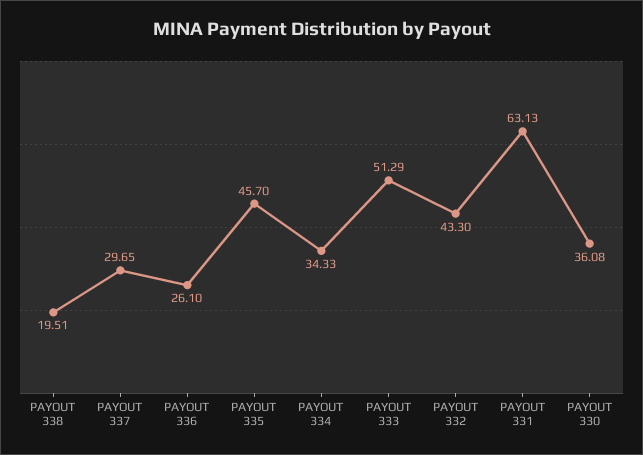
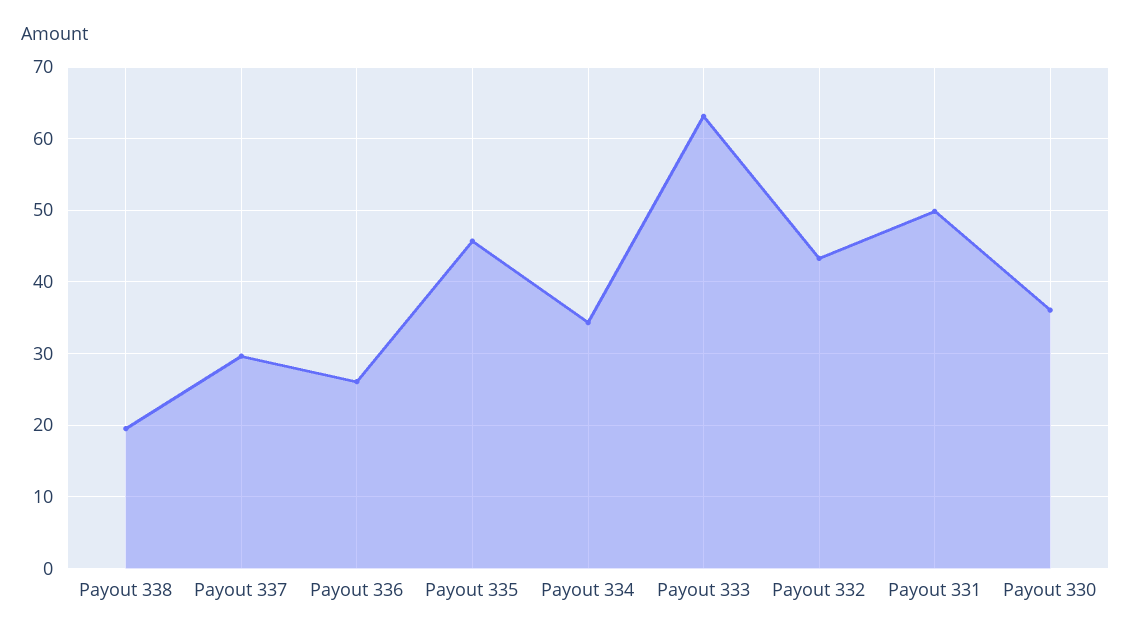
  {
    "PAYOUT 338": 19.51,
    "PAYOUT 337": 29.65,
    "PAYOUT 336": 26.1,
    "PAYOUT 335": 45.7,
    "PAYOUT 334": 34.33,
-   "PAYOUT 333": 51.29,
+   "PAYOUT 333": 63,
    "PAYOUT 332": 43.3,
-   "PAYOUT 331": 63.13,
+   "PAYOUT 331": 50,
    "PAYOUT 330": 36.08
  }

